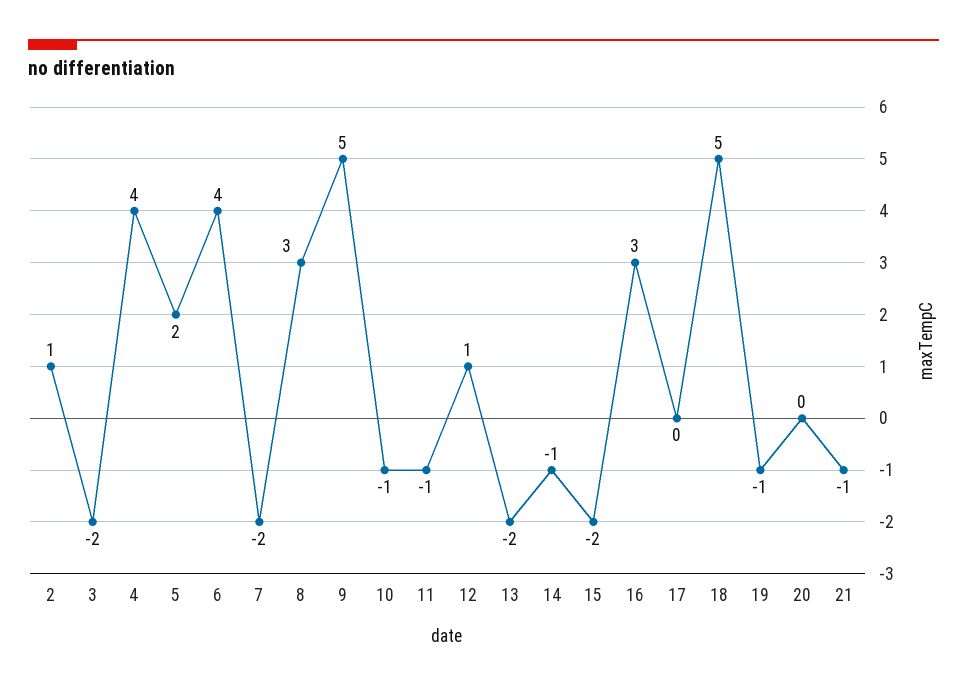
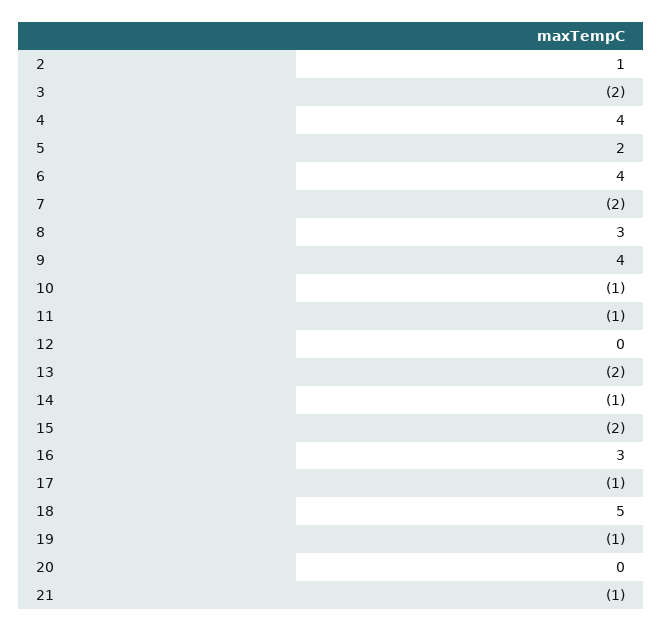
  {
    "2": 1,
    "3": -2,
    "4": 4,
    "5": 2,
    "6": 4,
    "7": -2,
    "8": 3,
-   "9": 5,
+   "9": 4,
    "10": -1,
    "11": -1,
-   "12": 1,
+   "12": 0,
    "13": -2,
    "14": -1,
    "15": -2,
    "16": 3,
-   "17": 0,
+   "17": -1,
    "18": 5,
    "19": -1,
    "20": 0,
    "21": -1
  }

